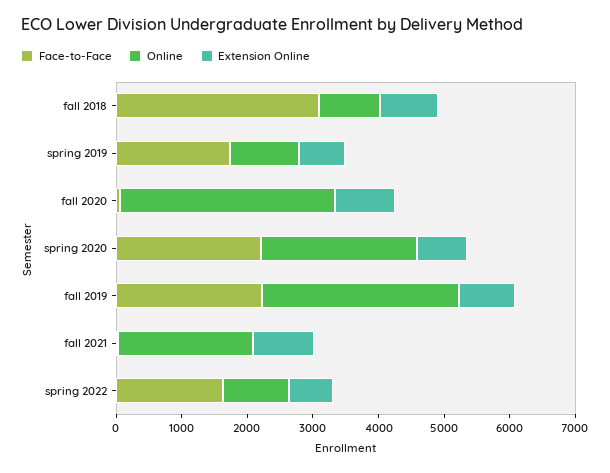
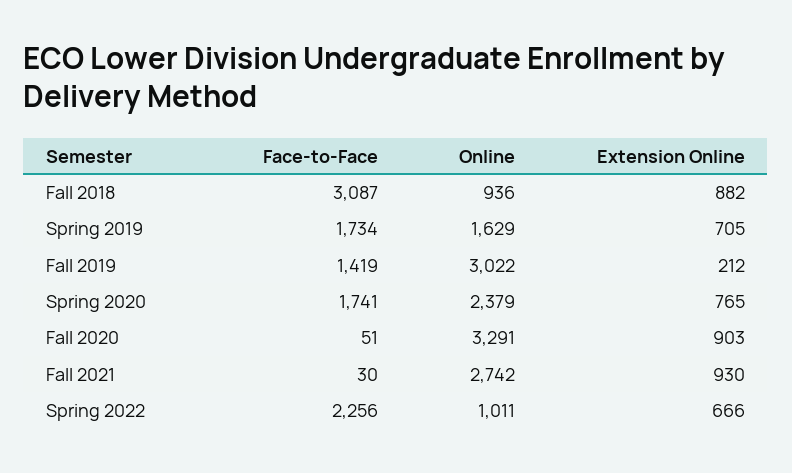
  {
    "Face-to-Face": {
      "fall 2018": 3087,
      "spring 2019": 1734,
      "fall 2020": 51,
-     "spring 2020": 2200,
+     "spring 2020": 1741,
-     "fall 2019": 2200,
+     "fall 2019": 1419,
      "fall 2021": 30,
-     "spring 2022": 1600
+     "spring 2022": 2256
    },
    "Online": {
      "fall 2018": 936,
-     "spring 2019": 1000,
+     "spring 2019": 1629,
      "fall 2020": 3291,
      "spring 2020": 2379,
      "fall 2019": 3022,
-     "fall 2021": 2000,
+     "fall 2021": 2742,
      "spring 2022": 1011
    },
    "Extension Online": {
      "fall 2018": 882,
      "spring 2019": 705,
      "fall 2020": 903,
      "spring 2020": 765,
-     "fall 2019": 800,
+     "fall 2019": 212,
      "fall 2021": 930,
      "spring 2022": 666
    }
  }

